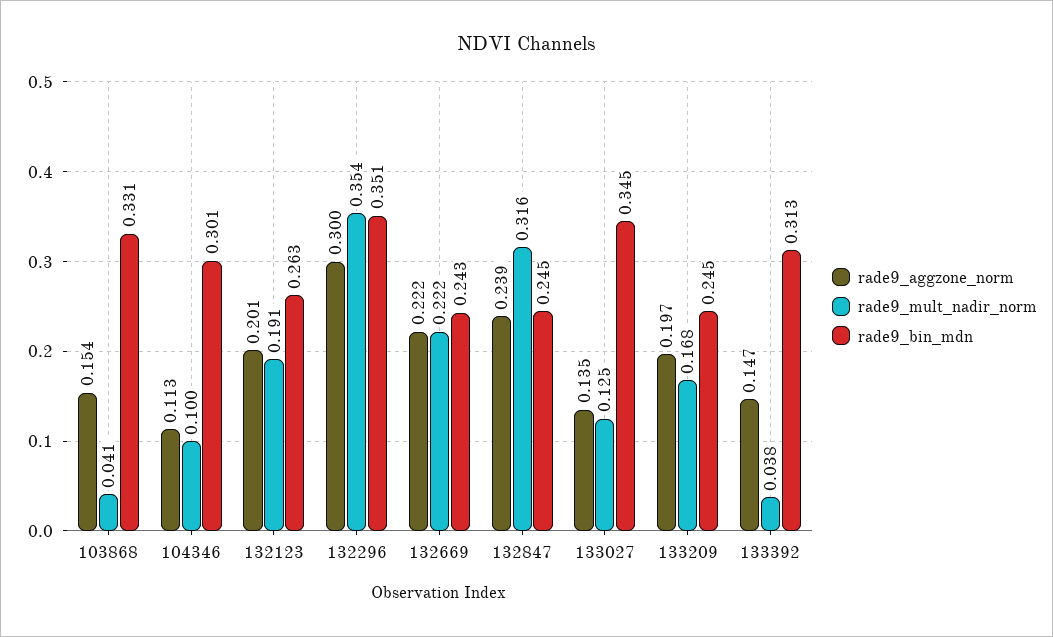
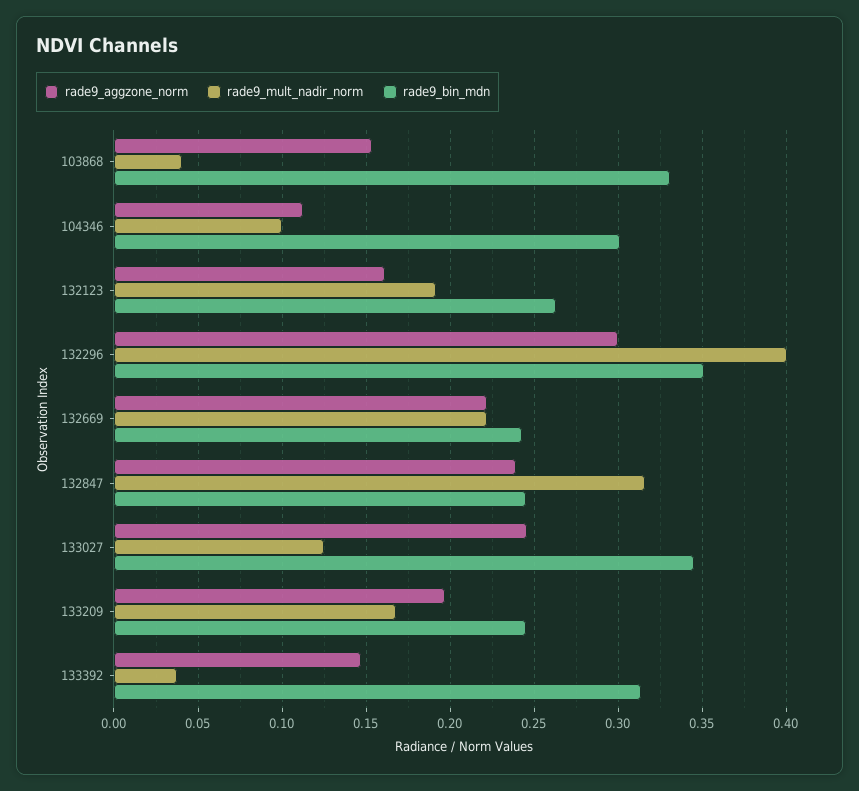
  {
    "rade9_aggzone_norm": {
      "103868": 0.154,
      "104346": 0.113,
-     "132123": 0.201,
+     "132123": 0.16,
      "132296": 0.3,
      "132669": 0.222,
      "132847": 0.239,
-     "133027": 0.135,
+     "133027": 0.245,
      "133209": 0.197,
      "133392": 0.147
    },
    "rade9_mult_nadir_norm": {
      "103868": 0.041,
      "104346": 0.1,
      "132123": 0.191,
-     "132296": 0.354,
+     "132296": 0.4,
      "132669": 0.222,
      "132847": 0.316,
      "133027": 0.125,
      "133209": 0.168,
      "133392": 0.038
    },
    "rade9_bin_mdn": {
      "103868": 0.331,
      "104346": 0.301,
      "132123": 0.263,
      "132296": 0.351,
      "132669": 0.243,
      "132847": 0.245,
      "133027": 0.345,
      "133209": 0.245,
      "133392": 0.313
    }
  }

